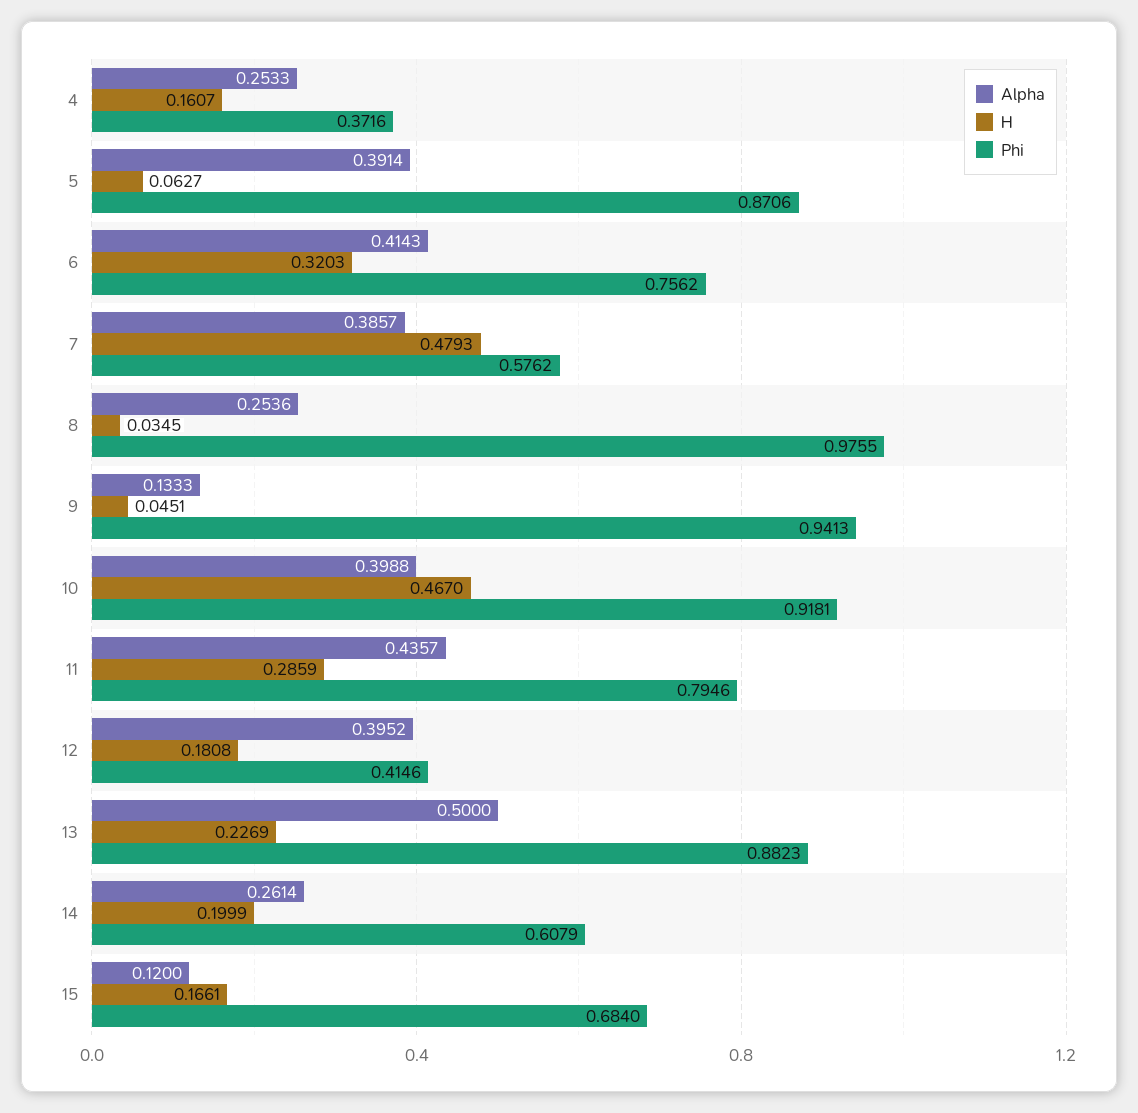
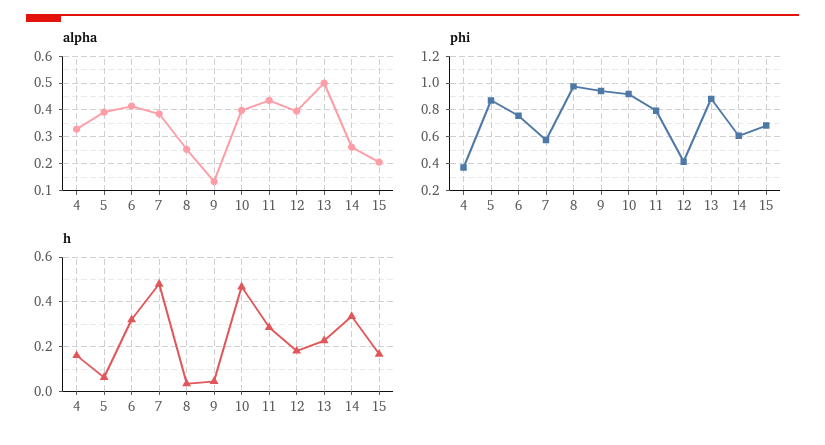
  {
    "Alpha": {
-     "4": 0.2533,
+     "4": 0.325,
      "5": 0.3914,
      "6": 0.4143,
      "7": 0.3857,
      "8": 0.2536,
      "9": 0.1333,
      "10": 0.3988,
      "11": 0.4357,
      "12": 0.3952,
      "13": 0.5,
      "14": 0.2614,
-     "15": 0.12
+     "15": 0.2
    },
    "H": {
      "4": 0.1607,
      "5": 0.0627,
      "6": 0.3203,
      "7": 0.4793,
      "8": 0.0345,
      "9": 0.0451,
      "10": 0.467,
      "11": 0.2859,
      "12": 0.1808,
      "13": 0.2269,
-     "14": 0.1999,
+     "14": 0.35,
      "15": 0.1661
    },
    "Phi": {
      "4": 0.3716,
      "5": 0.8706,
      "6": 0.7562,
      "7": 0.5762,
      "8": 0.9755,
      "9": 0.9413,
      "10": 0.9181,
      "11": 0.7946,
      "12": 0.4146,
      "13": 0.8823,
      "14": 0.6079,
      "15": 0.684
    }
  }

